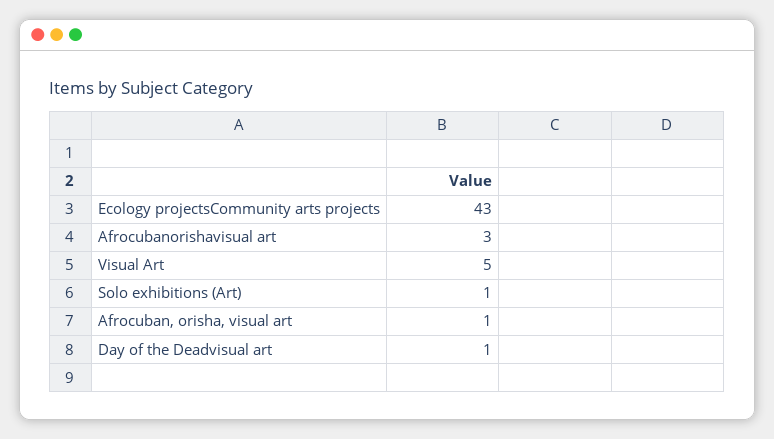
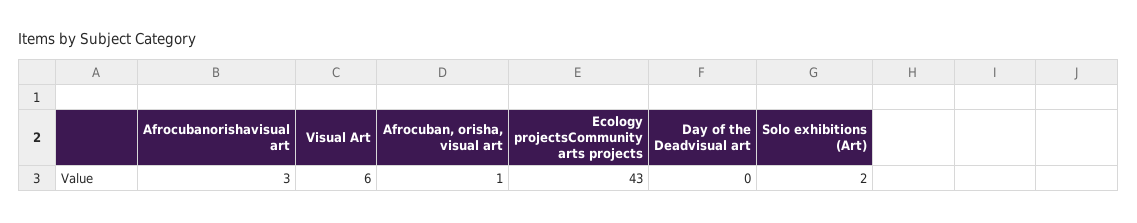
  {
    "Ecology projectsCommunity arts projects": 43,
    "Afrocubanorishavisual art": 3,
-   "Visual Art": 5,
+   "Visual Art": 6,
-   "Solo exhibitions (Art)": 1,
+   "Solo exhibitions (Art)": 2,
    "Afrocuban, orisha, visual art": 1,
-   "Day of the Deadvisual art": 1
+   "Day of the Deadvisual art": 0
  }

